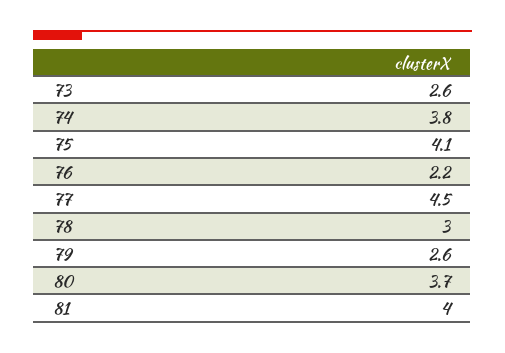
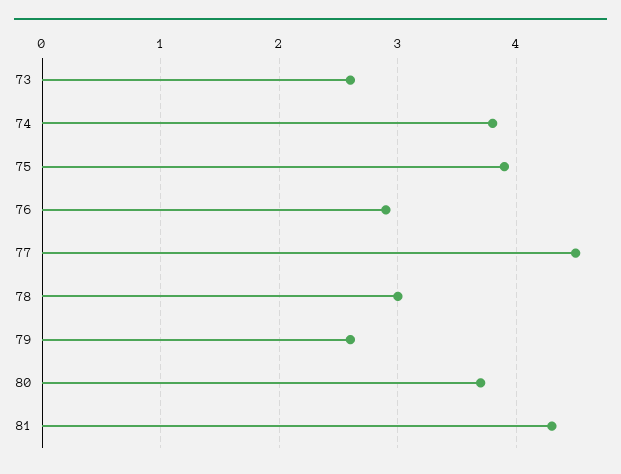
  {
    "73": 2.6,
    "74": 3.8,
-   "75": 4.1,
+   "75": 3.9,
-   "76": 2.2,
+   "76": 2.9,
    "77": 4.5,
    "78": 3,
    "79": 2.6,
    "80": 3.7,
-   "81": 4
+   "81": 4.3
  }

